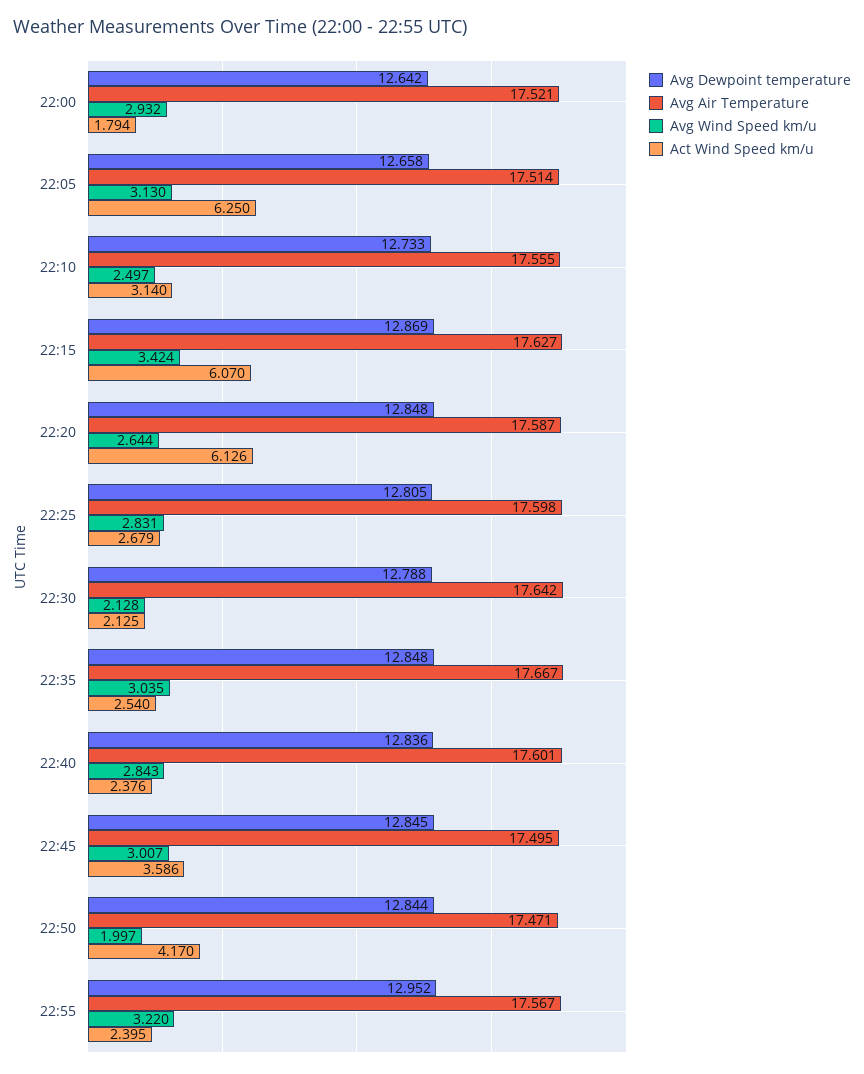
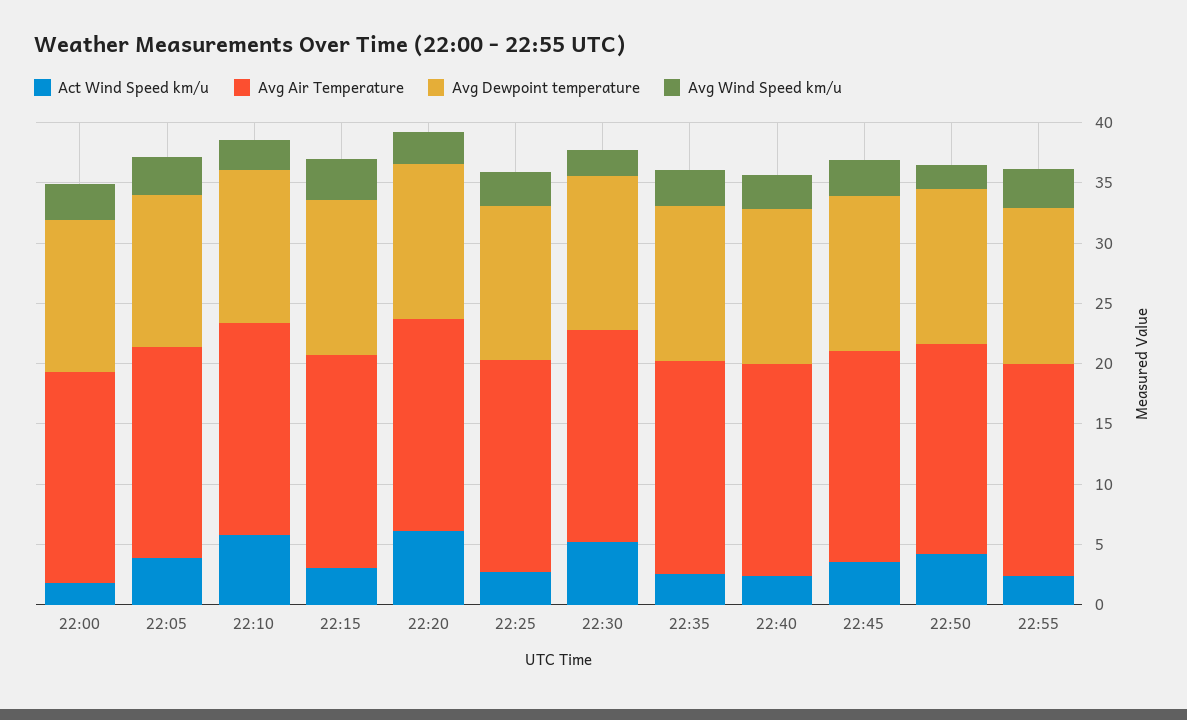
  {
    "Avg Dewpoint temperature": {
      "22:00": 12.642,
      "22:05": 12.658,
      "22:10": 12.733,
      "22:15": 12.869,
      "22:20": 12.848,
      "22:25": 12.805,
      "22:30": 12.788,
      "22:35": 12.848,
      "22:40": 12.836,
      "22:45": 12.845,
      "22:50": 12.844,
      "22:55": 12.952
    },
    "Avg Air Temperature": {
      "22:00": 17.521,
      "22:05": 17.514,
      "22:10": 17.555,
      "22:15": 17.627,
      "22:20": 17.587,
      "22:25": 17.598,
      "22:30": 17.642,
      "22:35": 17.667,
      "22:40": 17.601,
      "22:45": 17.495,
      "22:50": 17.471,
      "22:55": 17.567
    },
    "Avg Wind Speed km/u": {
      "22:00": 2.932,
      "22:05": 3.13,
      "22:10": 2.497,
      "22:15": 3.424,
      "22:20": 2.644,
      "22:25": 2.831,
      "22:30": 2.128,
      "22:35": 3.035,
      "22:40": 2.843,
      "22:45": 3.007,
      "22:50": 1.997,
      "22:55": 3.22
    },
    "Act Wind Speed km/u": {
      "22:00": 1.794,
-     "22:05": 6.25,
+     "22:05": 4,
-     "22:10": 3.14,
+     "22:10": 6,
-     "22:15": 6.07,
+     "22:15": 3,
      "22:20": 6.126,
      "22:25": 2.679,
-     "22:30": 2.125,
+     "22:30": 5,
      "22:35": 2.54,
      "22:40": 2.376,
      "22:45": 3.586,
      "22:50": 4.17,
      "22:55": 2.395
    }
  }

